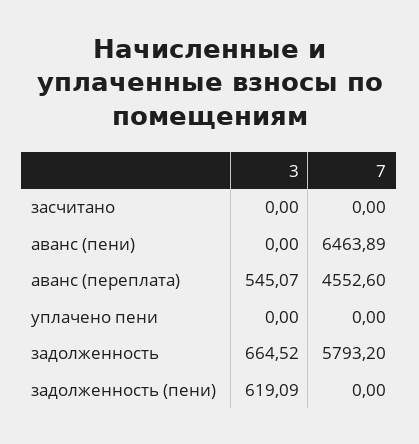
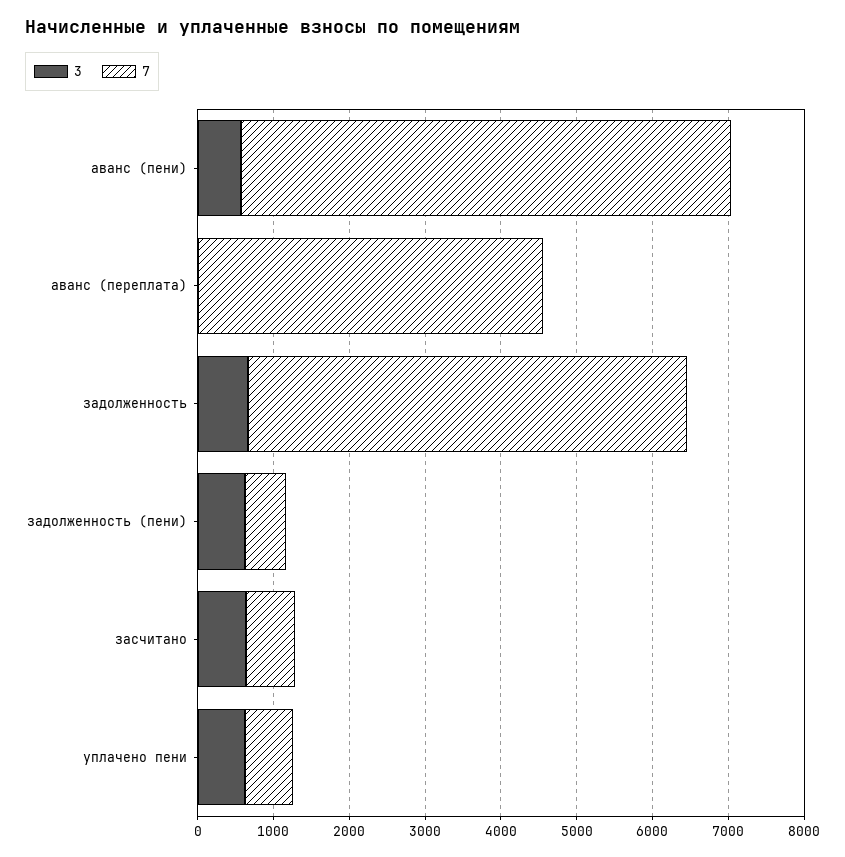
  {
    "3": {
-     "засчитано": 0,
+     "засчитано": 600,
-     "аванс (пени)": 0,
+     "аванс (пени)": 600,
-     "аванс (переплата)": 545.07,
+     "аванс (переплата)": 0,
-     "уплачено пени": 0,
+     "уплачено пени": 600,
      "задолженность": 664.52,
      "задолженность (пени)": 619.09
    },
    "7": {
-     "засчитано": 0,
+     "засчитано": 600,
      "аванс (пени)": 6463.89,
      "аванс (переплата)": 4552.6,
-     "уплачено пени": 0,
+     "уплачено пени": 600,
      "задолженность": 5793.2,
-     "задолженность (пени)": 0
+     "задолженность (пени)": 600
    }
  }

